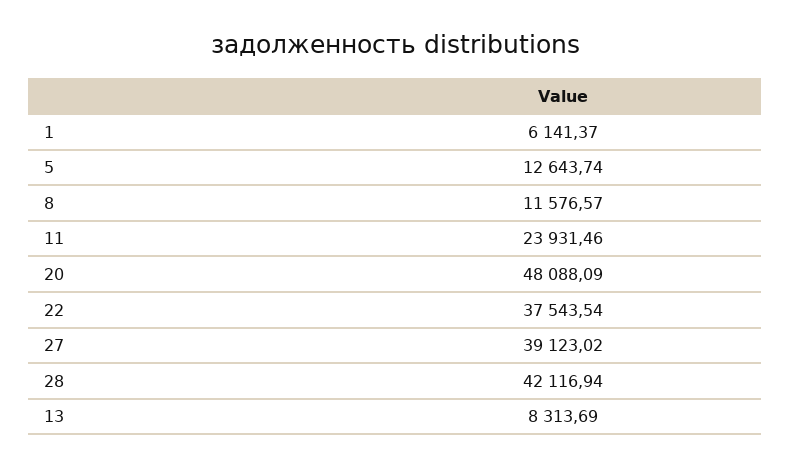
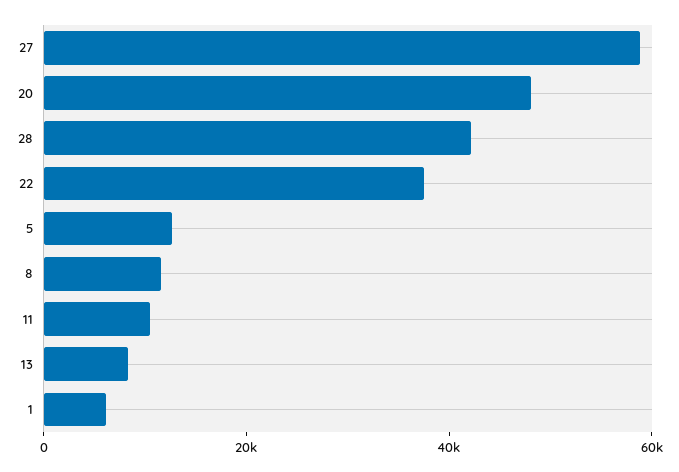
  {
    "1": 6141.37,
    "5": 12643.74,
    "8": 11576.57,
-   "11": 23931.46,
+   "11": 10000,
    "20": 48088.09,
    "22": 37543.54,
-   "27": 39123.02,
+   "27": 60000,
    "28": 42116.94,
    "13": 8313.69
  }

